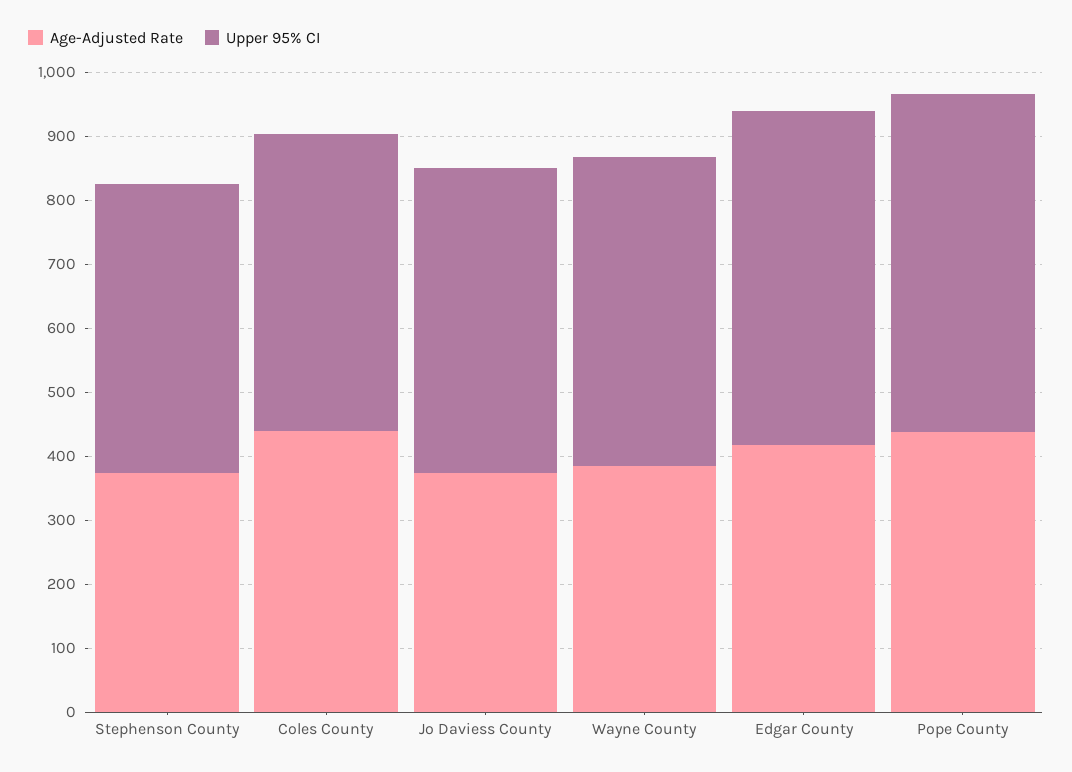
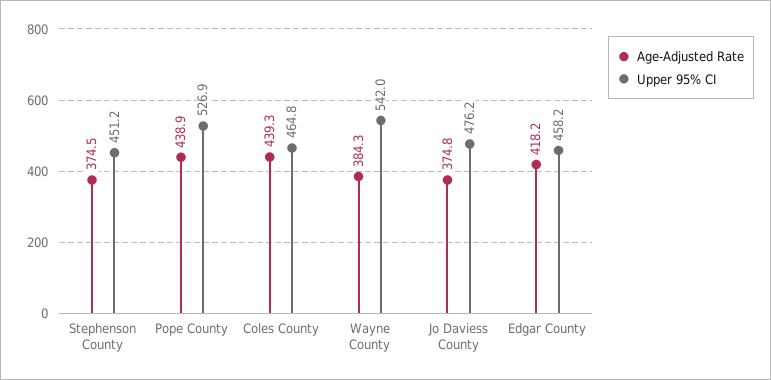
  {
    "Age-Adjusted Rate": {
      "Stephenson County": 374.5,
      "Coles County": 439.3,
      "Jo Daviess County": 374.8,
      "Wayne County": 384.3,
      "Edgar County": 418.2,
      "Pope County": 438.9
    },
    "Upper 95% CI": {
      "Stephenson County": 451.2,
      "Coles County": 464.8,
      "Jo Daviess County": 476.2,
-     "Wayne County": 480,
+     "Wayne County": 542,
-     "Edgar County": 520,
+     "Edgar County": 458.2,
      "Pope County": 526.9
    }
  }

